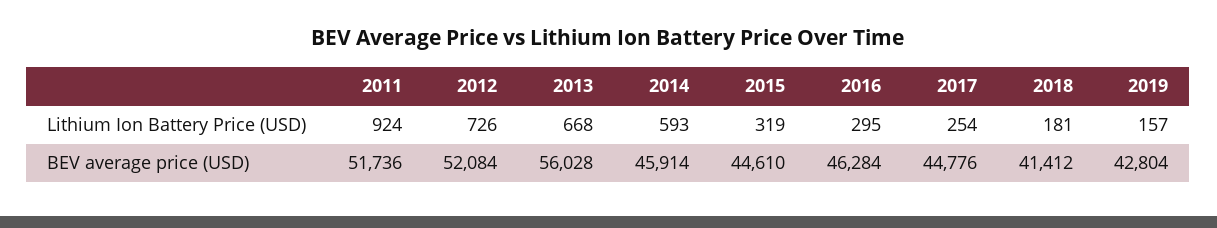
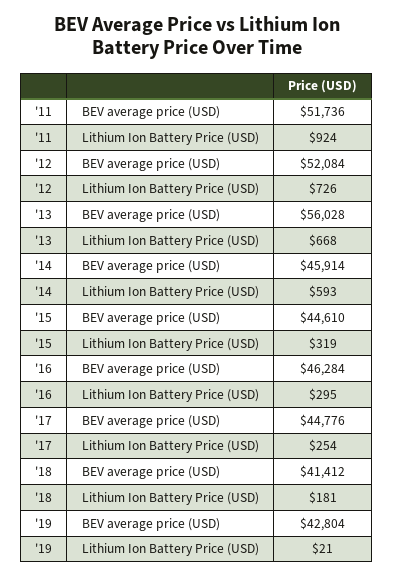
  {
    "2011": {
      "Lithium Ion Battery Price (USD)": 924,
      "BEV average price (USD)": 51736
    },
    "2012": {
      "Lithium Ion Battery Price (USD)": 726,
      "BEV average price (USD)": 52084
    },
    "2013": {
      "Lithium Ion Battery Price (USD)": 668,
      "BEV average price (USD)": 56028
    },
    "2014": {
      "Lithium Ion Battery Price (USD)": 593,
      "BEV average price (USD)": 45914
    },
    "2015": {
      "Lithium Ion Battery Price (USD)": 319,
      "BEV average price (USD)": 44610
    },
    "2016": {
      "Lithium Ion Battery Price (USD)": 295,
      "BEV average price (USD)": 46284
    },
    "2017": {
      "Lithium Ion Battery Price (USD)": 254,
      "BEV average price (USD)": 44776
    },
    "2018": {
      "Lithium Ion Battery Price (USD)": 181,
      "BEV average price (USD)": 41412
    },
    "2019": {
-     "Lithium Ion Battery Price (USD)": 157,
+     "Lithium Ion Battery Price (USD)": 21,
      "BEV average price (USD)": 42804
    }
  }

